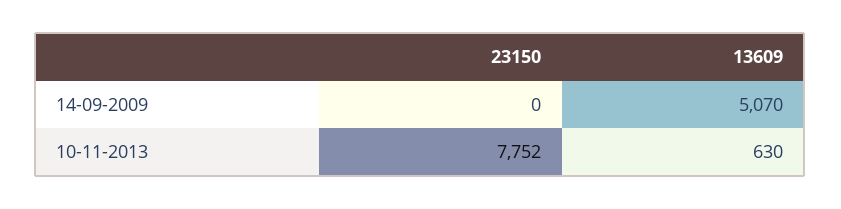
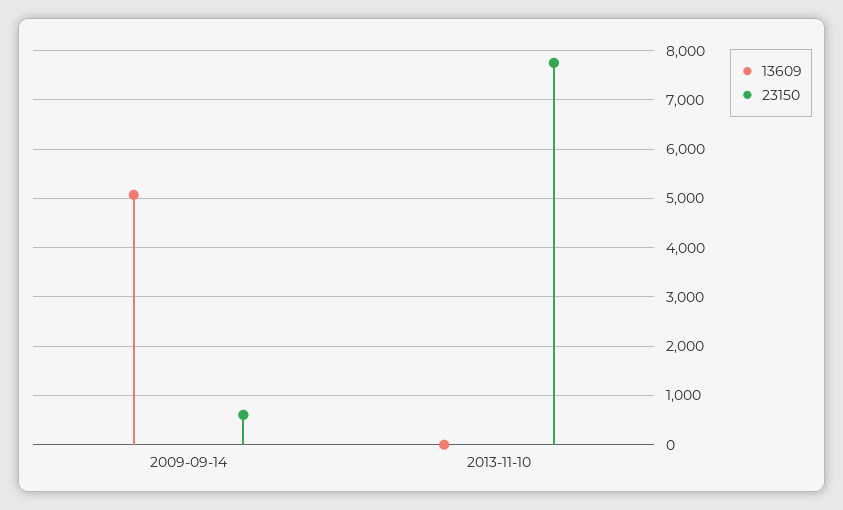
  {
    "23150": {
-     "14-09-2009": 0,
+     "14-09-2009": 600,
      "10-11-2013": 7752
    },
    "13609": {
      "14-09-2009": 5070,
-     "10-11-2013": 630
+     "10-11-2013": 0
    }
  }

